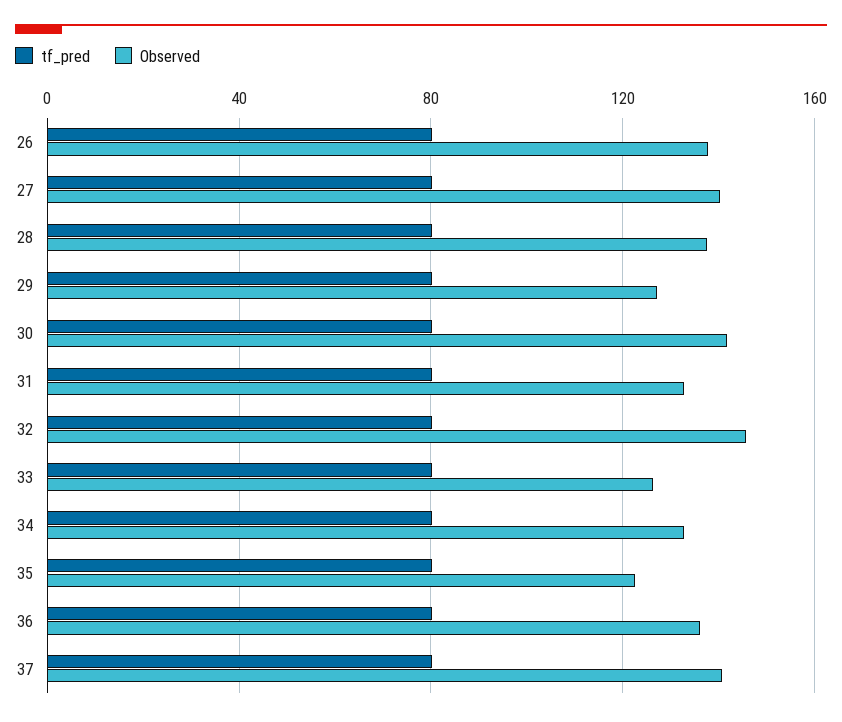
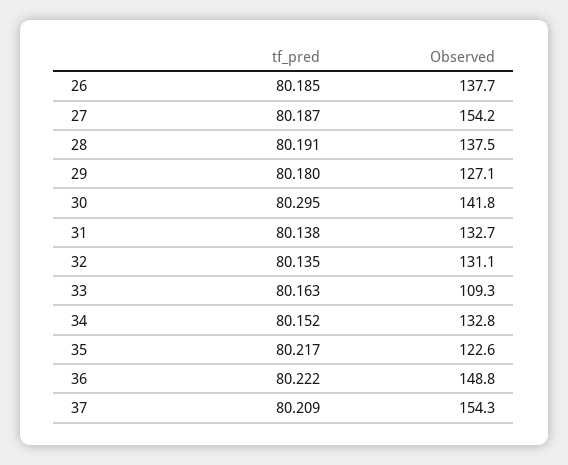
  {
    "tf_pred": {
      "26": 80.185,
      "27": 80.187,
      "28": 80.191,
      "29": 80.18,
      "30": 80.295,
      "31": 80.138,
      "32": 80.135,
      "33": 80.163,
      "34": 80.152,
      "35": 80.217,
      "36": 80.222,
      "37": 80.209
    },
    "Observed": {
      "26": 137.7,
-     "27": 140,
+     "27": 154.2,
      "28": 137.5,
      "29": 127.1,
      "30": 141.8,
      "31": 132.7,
-     "32": 145,
+     "32": 131.1,
-     "33": 125,
+     "33": 109.3,
      "34": 132.8,
      "35": 122.6,
-     "36": 135,
+     "36": 148.8,
-     "37": 140
+     "37": 154.3
    }
  }

